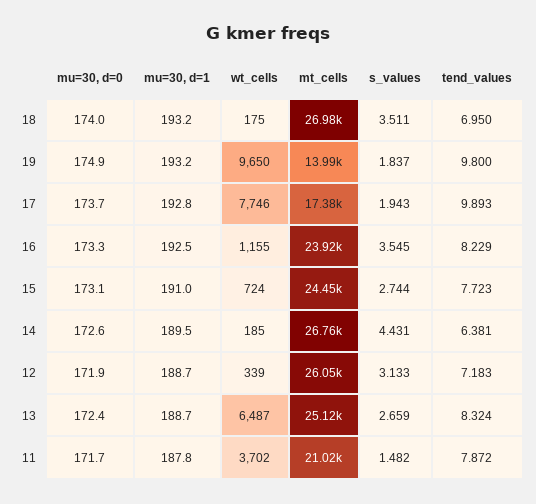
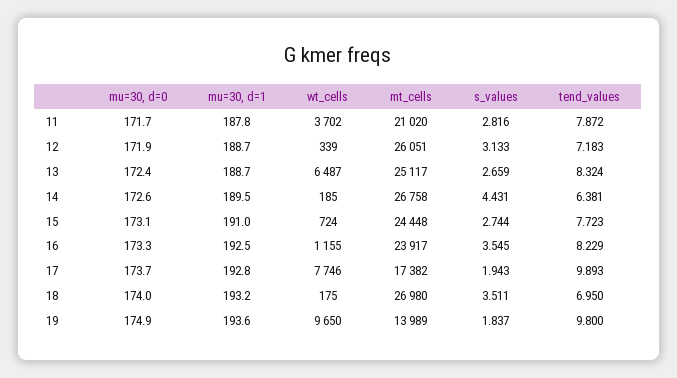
  {
    "mu=30, d=0": {
      "18": 174,
      "19": 174.9,
      "17": 173.7,
      "16": 173.3,
      "15": 173.1,
      "14": 172.6,
      "12": 171.9,
      "13": 172.4,
      "11": 171.7
    },
    "mu=30, d=1": {
      "18": 193.2,
-     "19": 193.2,
+     "19": 193.6,
      "17": 192.8,
      "16": 192.5,
      "15": 191,
      "14": 189.5,
      "12": 188.7,
      "13": 188.7,
      "11": 187.8
    },
    "wt_cells": {
      "18": 175,
      "19": 9650,
      "17": 7746,
      "16": 1155,
      "15": 724,
      "14": 185,
      "12": 339,
      "13": 6487,
      "11": 3702
    },
    "mt_cells": {
      "18": 26980,
      "19": 13989,
      "17": 17382,
      "16": 23917,
      "15": 24448,
      "14": 26758,
      "12": 26051,
      "13": 25117,
      "11": 21020
    },
    "s_values": {
      "18": 3.511,
      "19": 1.837,
      "17": 1.943,
      "16": 3.545,
      "15": 2.744,
      "14": 4.431,
      "12": 3.133,
      "13": 2.659,
-     "11": 1.482
+     "11": 2.816
    },
    "tend_values": {
      "18": 6.95,
      "19": 9.8,
      "17": 9.893,
      "16": 8.229,
      "15": 7.723,
      "14": 6.381,
      "12": 7.183,
      "13": 8.324,
      "11": 7.872
    }
  }

